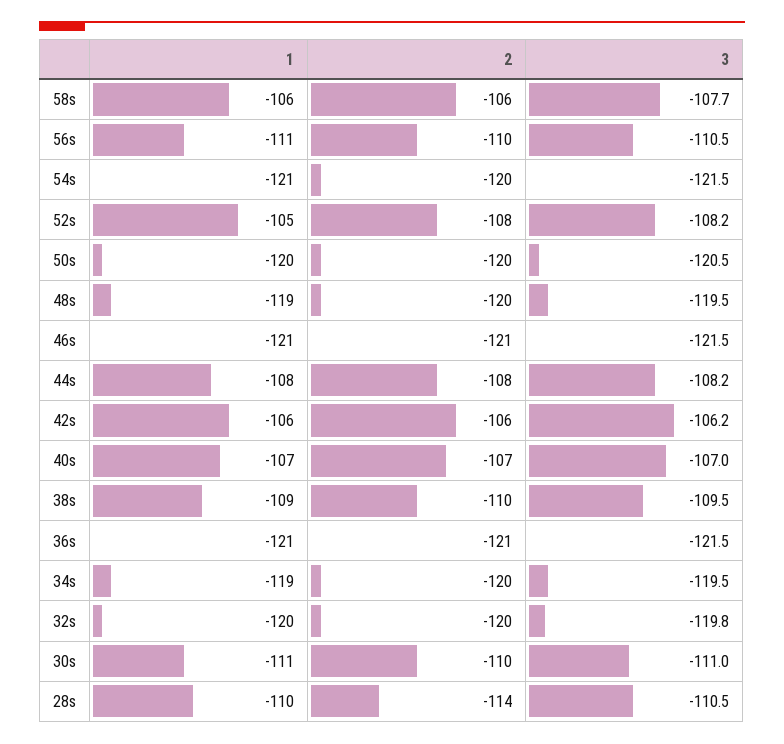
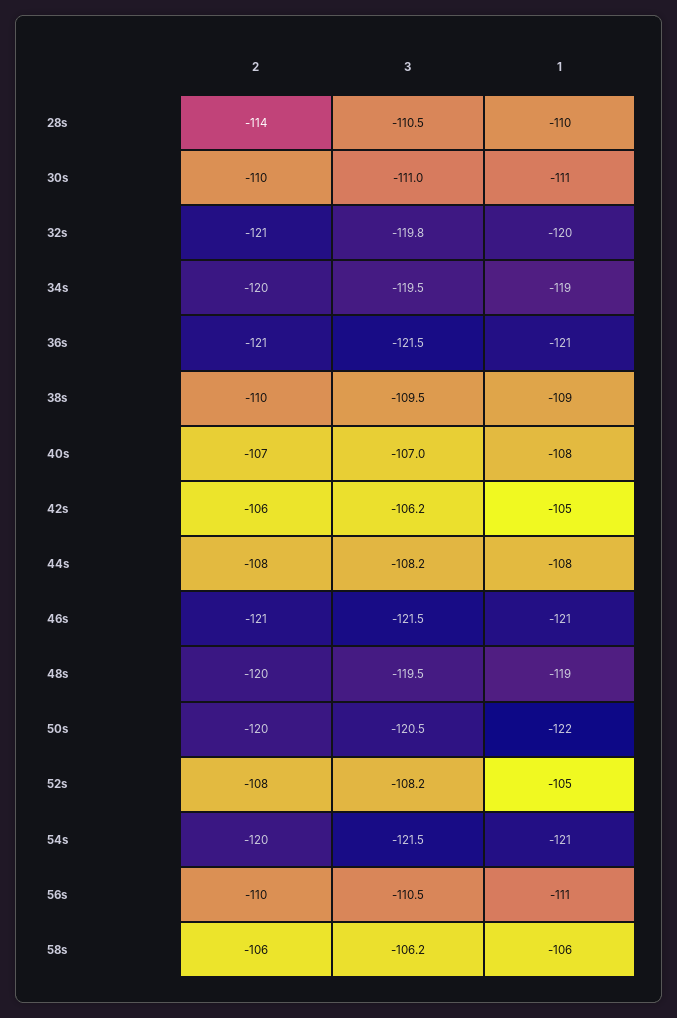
  {
    "1": {
      "58s": -106,
      "56s": -111,
      "54s": -121,
      "52s": -105,
-     "50s": -120,
+     "50s": -122,
      "48s": -119,
      "46s": -121,
      "44s": -108,
-     "42s": -106,
+     "42s": -105,
-     "40s": -107,
+     "40s": -108,
      "38s": -109,
      "36s": -121,
      "34s": -119,
      "32s": -120,
      "30s": -111,
      "28s": -110
    },
    "2": {
      "58s": -106,
      "56s": -110,
      "54s": -120,
      "52s": -108,
      "50s": -120,
      "48s": -120,
      "46s": -121,
      "44s": -108,
      "42s": -106,
      "40s": -107,
      "38s": -110,
      "36s": -121,
      "34s": -120,
-     "32s": -120,
+     "32s": -121,
      "30s": -110,
      "28s": -114
    },
    "3": {
-     "58s": -107.7,
+     "58s": -106.2,
      "56s": -110.5,
      "54s": -121.5,
      "52s": -108.2,
      "50s": -120.5,
      "48s": -119.5,
      "46s": -121.5,
      "44s": -108.2,
      "42s": -106.2,
      "40s": -107,
      "38s": -109.5,
      "36s": -121.5,
      "34s": -119.5,
      "32s": -119.8,
      "30s": -111,
      "28s": -110.5
    }
  }

